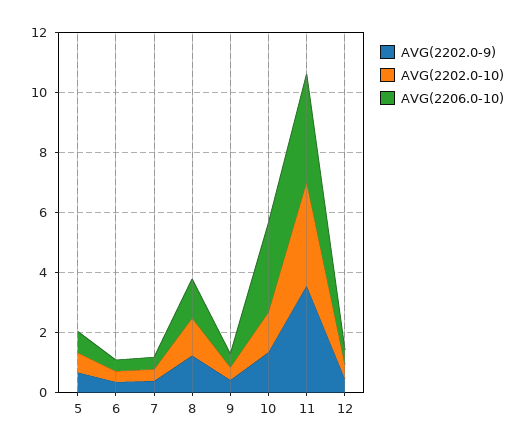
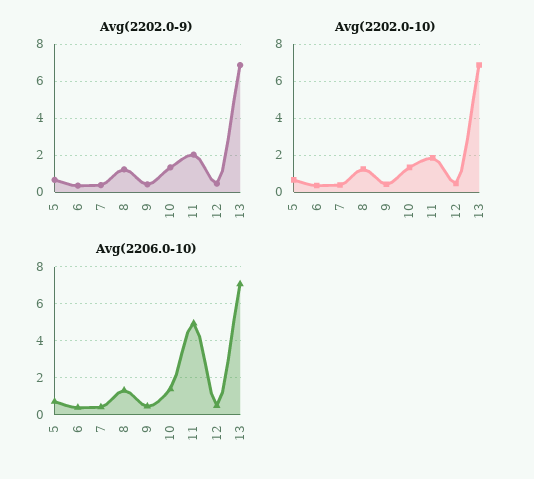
  {
    "AVG(2202.0-9)": {
      "5": 0.5,
      "6": 0.5,
      "7": 0.5,
      "8": 1,
      "9": 0.5,
      "10": 1.5,
-     "11": 3.5,
+     "11": 2,
-     "12": 0.5
+     "12": 0.5,
+     "13": 7
    },
    "AVG(2202.0-10)": {
      "5": 0.5,
      "6": 0.5,
      "7": 0.5,
      "8": 1,
      "9": 0.5,
      "10": 1.5,
-     "11": 3.5,
+     "11": 2,
-     "12": 0.5
+     "12": 0.5,
+     "13": 7
    },
    "AVG(2206.0-10)": {
      "5": 0.5,
      "6": 0.5,
      "7": 0.5,
      "8": 1.5,
      "9": 0.5,
-     "10": 3,
+     "10": 1.5,
-     "11": 3.5,
+     "11": 5,
-     "12": 0.5
+     "12": 0.5,
+     "13": 7
    }
  }

